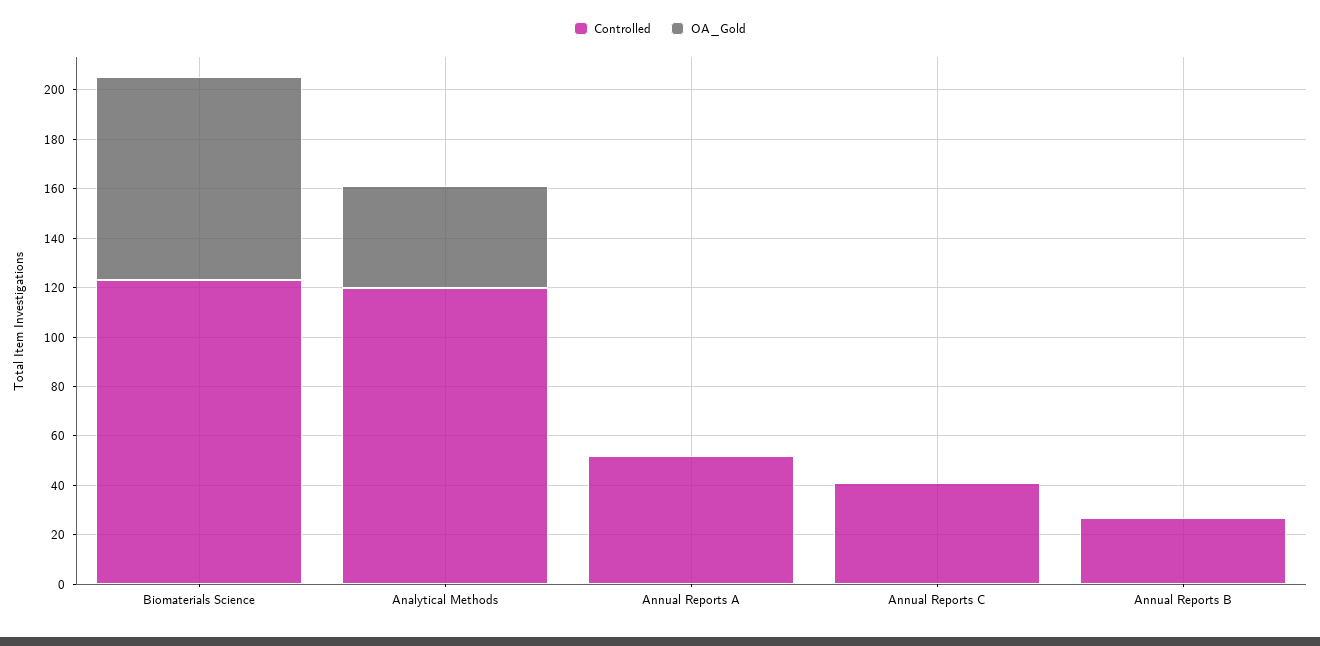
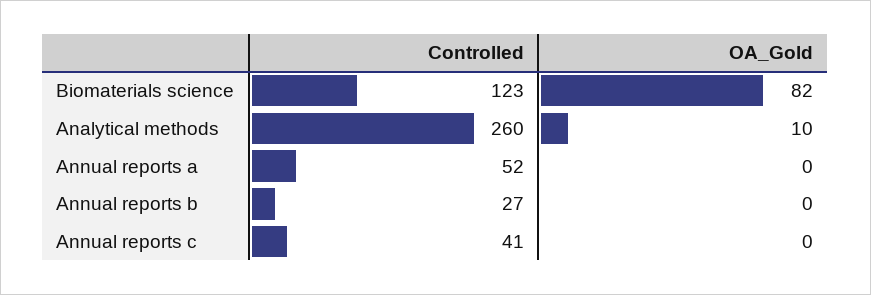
  {
    "Controlled": {
      "Biomaterials Science": 123,
-     "Analytical Methods": 120,
+     "Analytical Methods": 260,
      "Annual Reports A": 52,
      "Annual Reports C": 41,
      "Annual Reports B": 27
    },
    "OA_Gold": {
      "Biomaterials Science": 82,
-     "Analytical Methods": 40,
+     "Analytical Methods": 10,
      "Annual Reports A": 0,
      "Annual Reports C": 0,
      "Annual Reports B": 0
    }
  }

